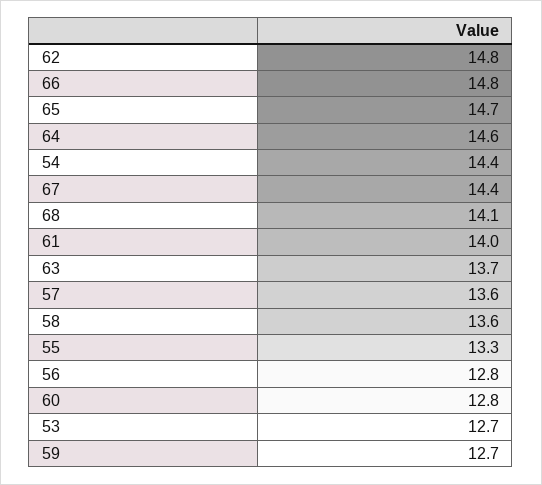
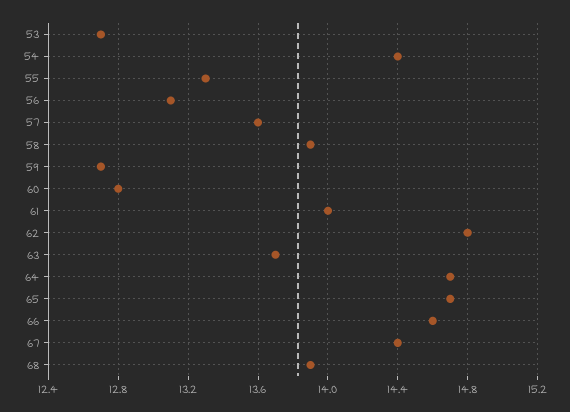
  {
    "62": 14.8,
-   "66": 14.8,
+   "66": 14.6,
    "65": 14.7,
-   "64": 14.6,
+   "64": 14.7,
    "54": 14.4,
    "67": 14.4,
-   "68": 14.1,
+   "68": 13.9,
    "61": 14,
    "63": 13.7,
    "57": 13.6,
-   "58": 13.6,
+   "58": 13.9,
    "55": 13.3,
-   "56": 12.8,
+   "56": 13.1,
    "60": 12.8,
    "53": 12.7,
    "59": 12.7
  }

